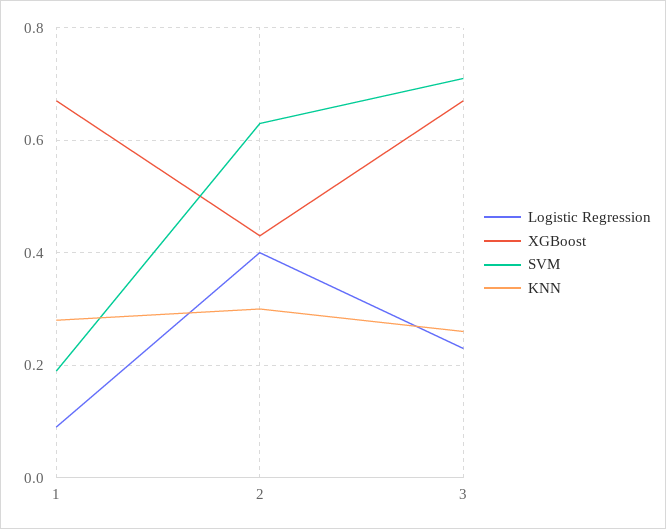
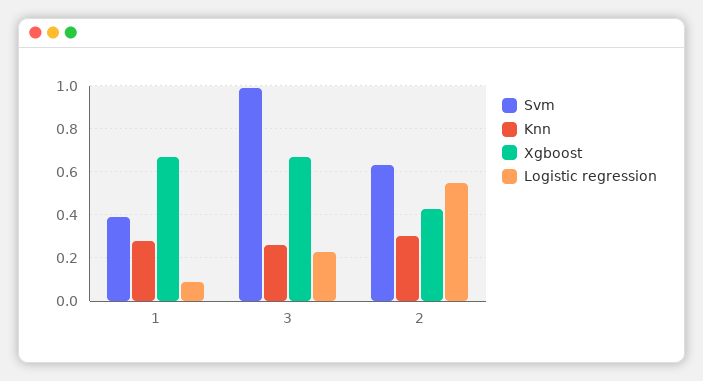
  {
    "Logistic Regression": {
      "1": 0.1,
-     "2": 0.4,
+     "2": 0.55,
      "3": 0.25
    },
    "XGBoost": {
      "1": 0.65,
      "2": 0.45,
      "3": 0.65
    },
    "SVM": {
-     "1": 0.2,
+     "1": 0.4,
      "2": 0.65,
-     "3": 0.7
+     "3": 1
    },
    "KNN": {
      "1": 0.3,
      "2": 0.3,
      "3": 0.25
    }
  }

